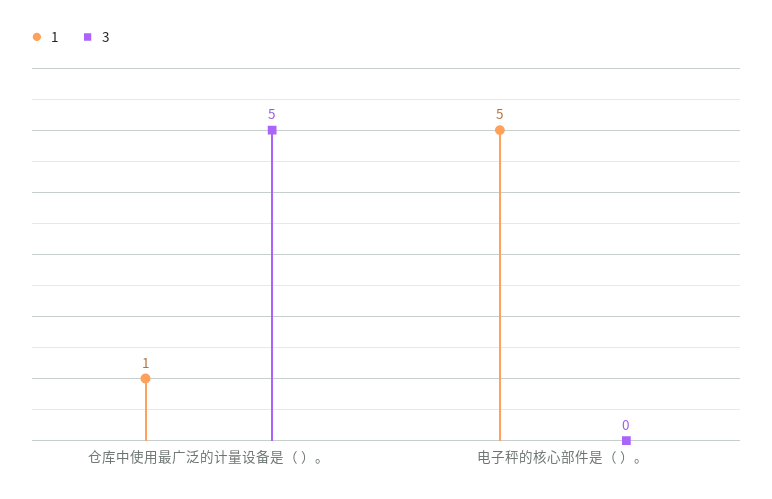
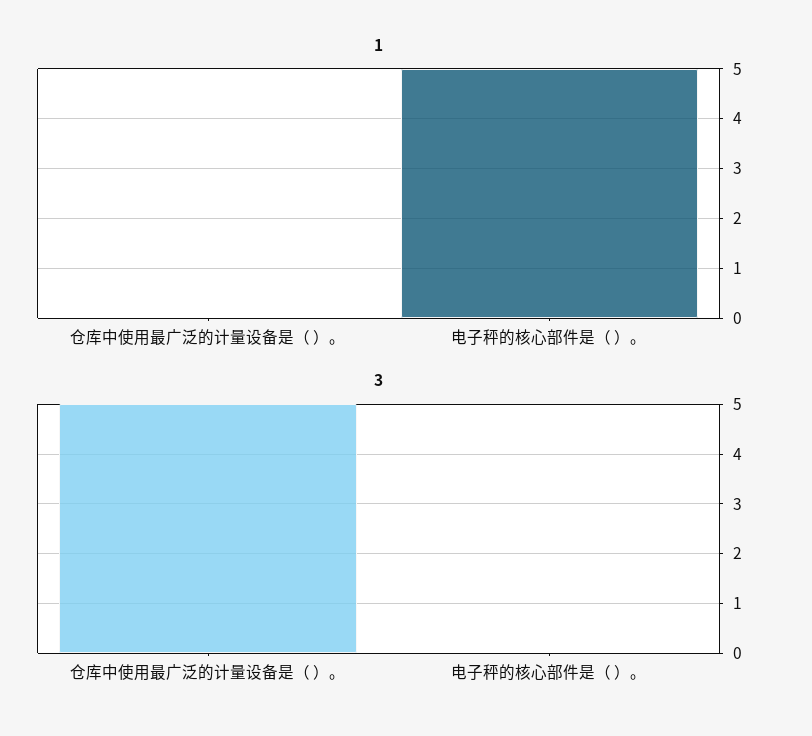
  {
    "1": {
-     "仓库中使用最广泛的计量设备是（ ）。": 1,
+     "仓库中使用最广泛的计量设备是（ ）。": 0,
      "电子秤的核心部件是（ ）。": 5
    },
    "3": {
      "仓库中使用最广泛的计量设备是（ ）。": 5,
      "电子秤的核心部件是（ ）。": 0
    }
  }

